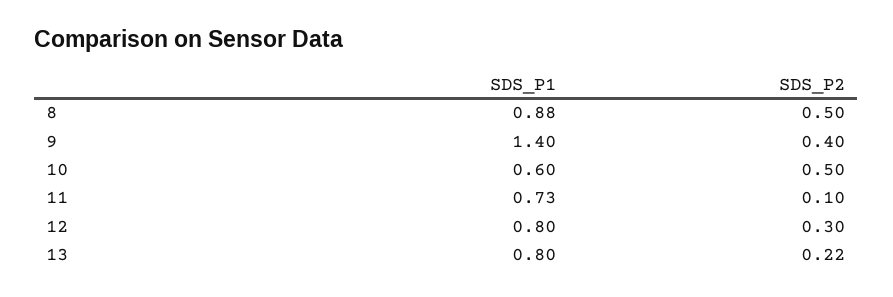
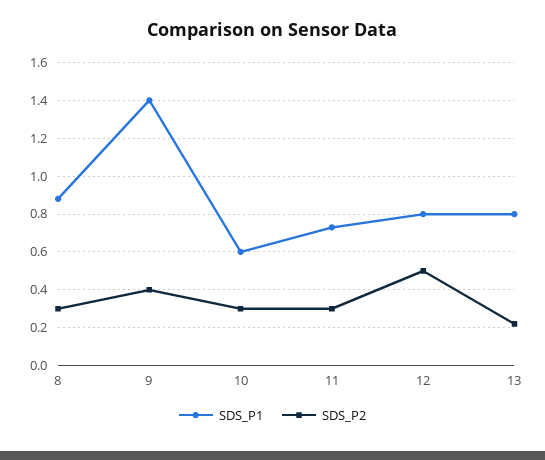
  {
    "SDS_P1": {
      "8": 0.88,
      "9": 1.4,
      "10": 0.6,
      "11": 0.73,
      "12": 0.8,
      "13": 0.8
    },
    "SDS_P2": {
-     "8": 0.5,
+     "8": 0.3,
      "9": 0.4,
-     "10": 0.5,
+     "10": 0.3,
-     "11": 0.1,
+     "11": 0.3,
-     "12": 0.3,
+     "12": 0.5,
      "13": 0.22
    }
  }

